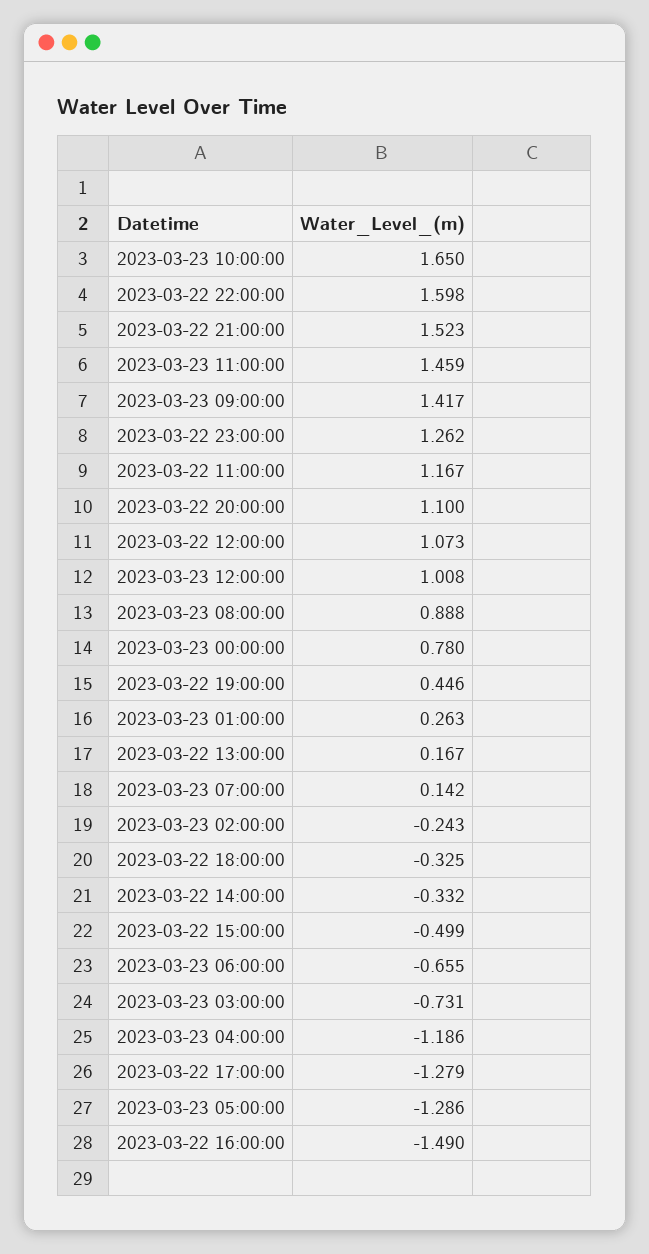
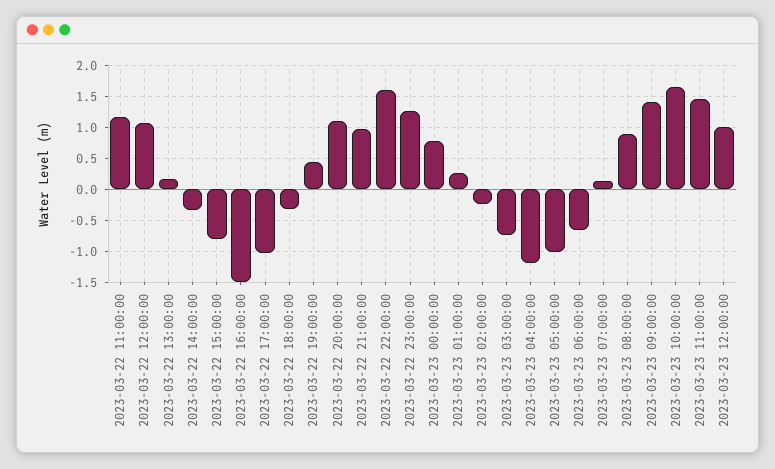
  {
    "2023-03-23 10:00:00": 1.65,
    "2023-03-22 22:00:00": 1.598,
-   "2023-03-22 21:00:00": 1.523,
+   "2023-03-22 21:00:00": 1,
    "2023-03-23 11:00:00": 1.459,
    "2023-03-23 09:00:00": 1.417,
    "2023-03-22 23:00:00": 1.262,
    "2023-03-22 11:00:00": 1.167,
    "2023-03-22 20:00:00": 1.1,
    "2023-03-22 12:00:00": 1.073,
    "2023-03-23 12:00:00": 1.008,
    "2023-03-23 08:00:00": 0.888,
    "2023-03-23 00:00:00": 0.78,
    "2023-03-22 19:00:00": 0.446,
    "2023-03-23 01:00:00": 0.263,
    "2023-03-22 13:00:00": 0.167,
    "2023-03-23 07:00:00": 0.142,
    "2023-03-23 02:00:00": -0.243,
    "2023-03-22 18:00:00": -0.325,
    "2023-03-22 14:00:00": -0.332,
-   "2023-03-22 15:00:00": -0.499,
+   "2023-03-22 15:00:00": -0.8,
    "2023-03-23 06:00:00": -0.655,
    "2023-03-23 03:00:00": -0.731,
    "2023-03-23 04:00:00": -1.186,
-   "2023-03-22 17:00:00": -1.279,
+   "2023-03-22 17:00:00": -1,
-   "2023-03-23 05:00:00": -1.286,
+   "2023-03-23 05:00:00": -1,
    "2023-03-22 16:00:00": -1.49
  }

